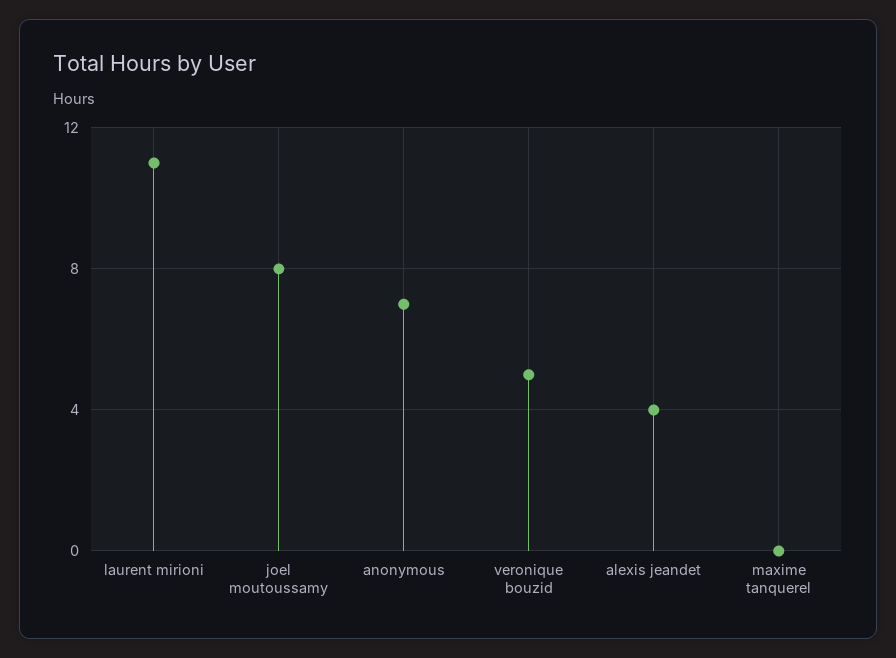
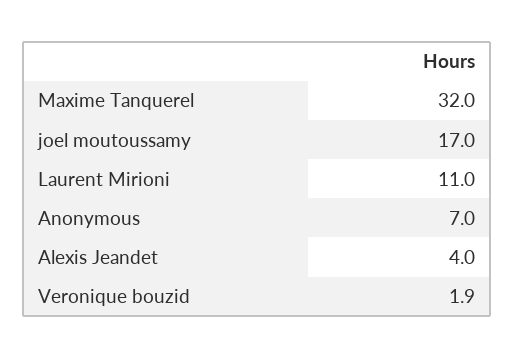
  {
    "laurent mirioni": 11,
-   "joel moutoussamy": 8,
+   "joel moutoussamy": 17,
    "anonymous": 7,
-   "veronique bouzid": 5,
+   "veronique bouzid": 1.9,
    "alexis jeandet": 4,
-   "maxime tanquerel": 0
+   "maxime tanquerel": 32
  }

